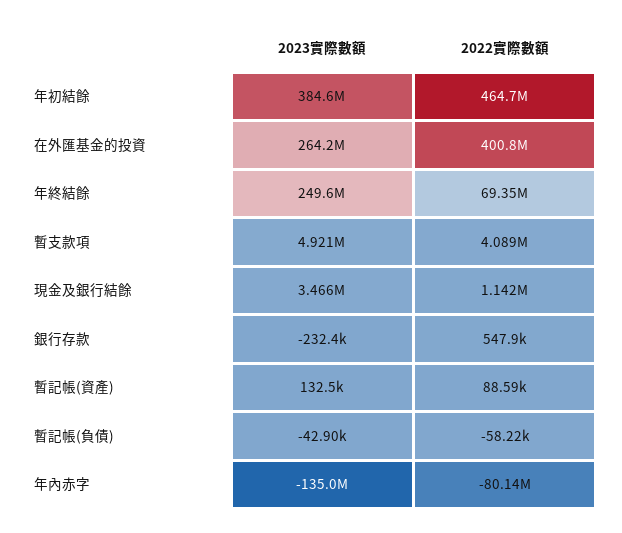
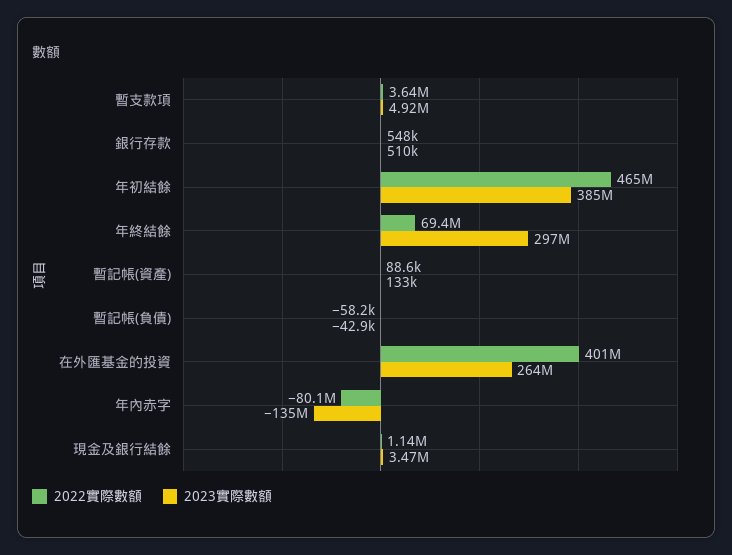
  {
    "2023實際數額": {
      "年初結餘": 384600000,
      "在外匯基金的投資": 264200000,
-     "年終結餘": 249600000,
+     "年終結餘": 297000000,
      "暫支款項": 4921000,
      "現金及銀行結餘": 3466000,
-     "銀行存款": -232400,
+     "銀行存款": 510000,
      "暫記帳(資產)": 132500,
      "暫記帳(負債)": -42900,
      "年內赤字": -135000000
    },
    "2022實際數額": {
      "年初結餘": 464700000,
      "在外匯基金的投資": 400800000,
      "年終結餘": 69350000,
-     "暫支款項": 4089000,
+     "暫支款項": 3640000,
      "現金及銀行結餘": 1142000,
      "銀行存款": 547900,
      "暫記帳(資產)": 88590,
      "暫記帳(負債)": -58220,
      "年內赤字": -80140000
    }
  }

